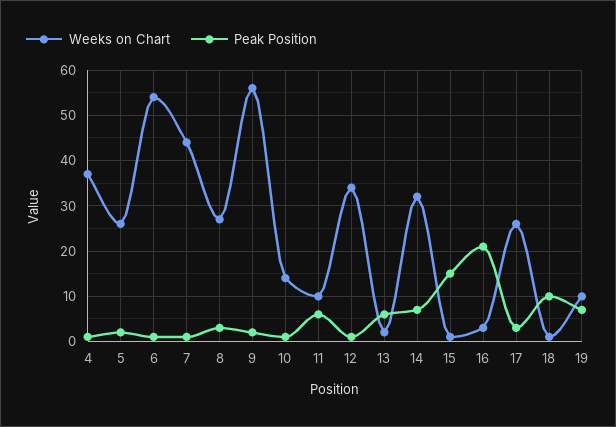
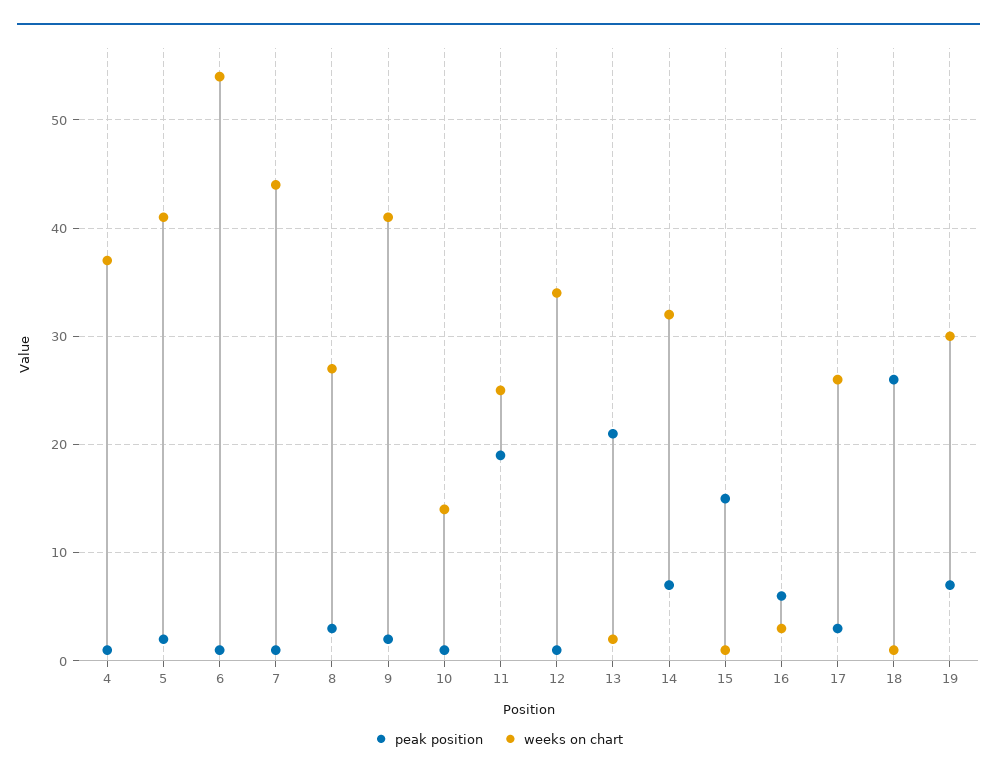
  {
    "Weeks on Chart": {
      "4": 37,
-     "5": 25,
+     "5": 41,
      "6": 54,
      "7": 44,
      "8": 27,
-     "9": 55,
+     "9": 41,
      "10": 14,
-     "11": 10,
+     "11": 25,
      "12": 34,
      "13": 2,
      "14": 32,
      "15": 1,
      "16": 3,
      "17": 26,
      "18": 1,
-     "19": 10
+     "19": 30
    },
    "Peak Position": {
      "4": 1,
      "5": 2,
      "6": 1,
      "7": 1,
      "8": 3,
      "9": 2,
      "10": 1,
-     "11": 5,
+     "11": 19,
      "12": 1,
-     "13": 5,
+     "13": 21,
      "14": 7,
      "15": 15,
-     "16": 20,
+     "16": 6,
      "17": 3,
-     "18": 10,
+     "18": 26,
      "19": 7
    }
  }

